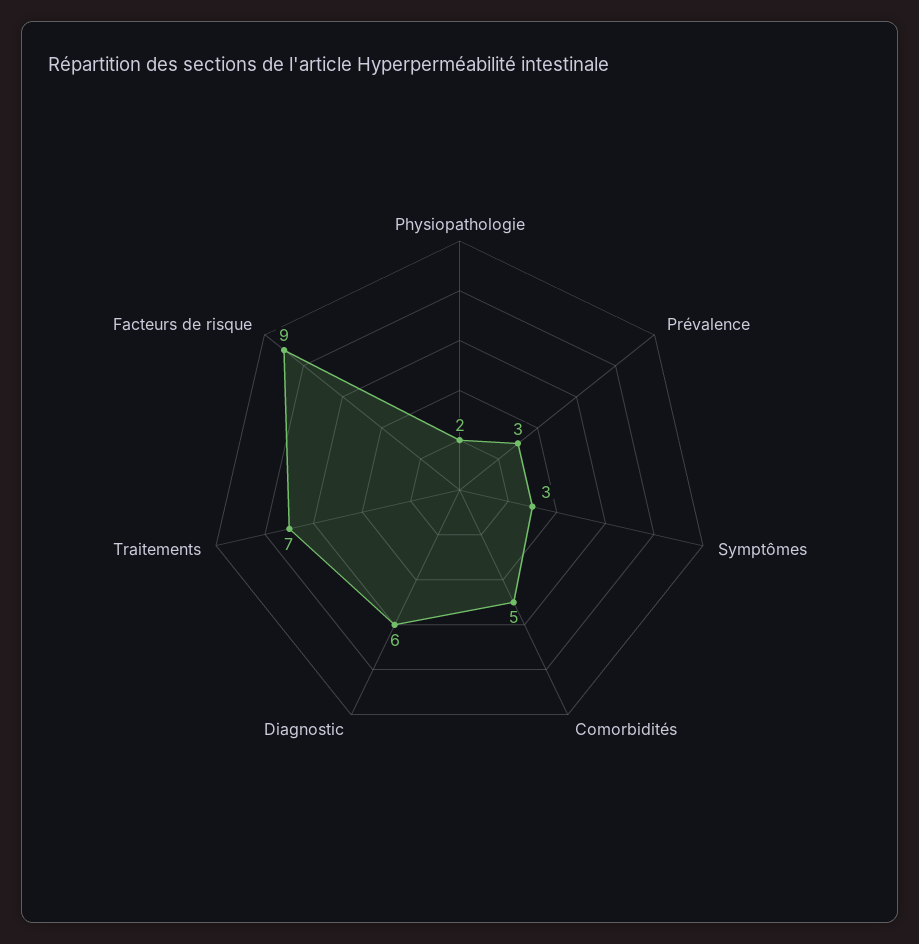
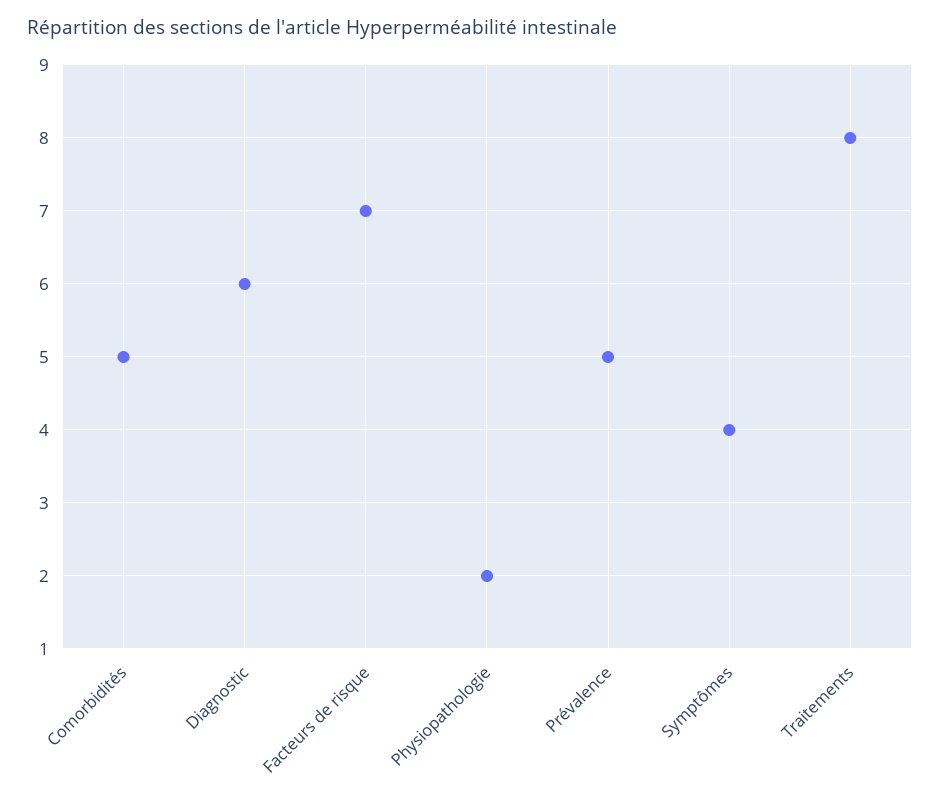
  {
    "Physiopathologie": 2,
-   "Prévalence": 3,
+   "Prévalence": 5,
-   "Symptômes": 3,
+   "Symptômes": 4,
    "Comorbidités": 5,
    "Diagnostic": 6,
-   "Traitements": 7,
+   "Traitements": 8,
-   "Facteurs de risque": 9
+   "Facteurs de risque": 7
  }

